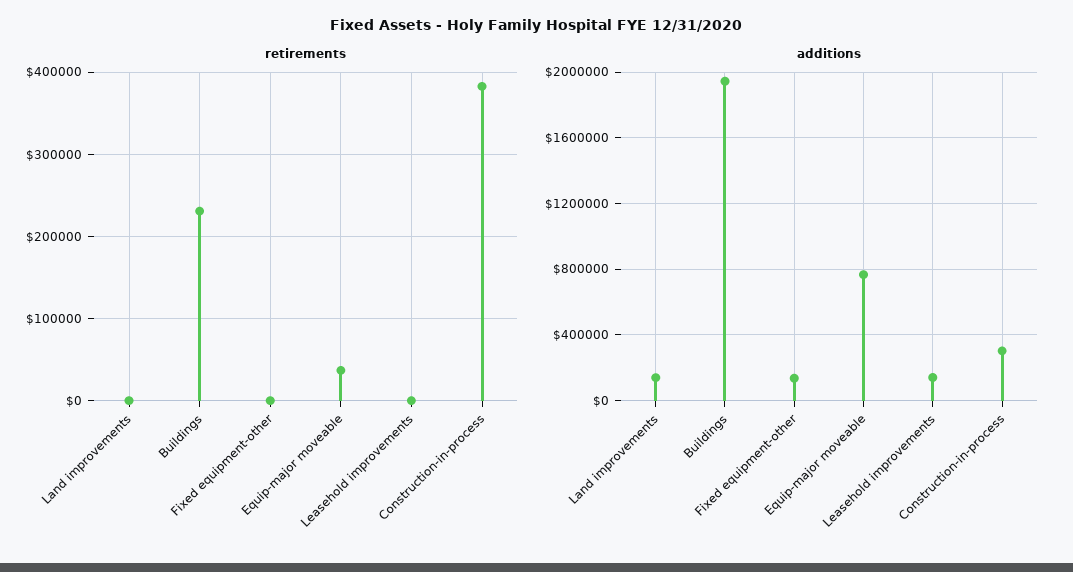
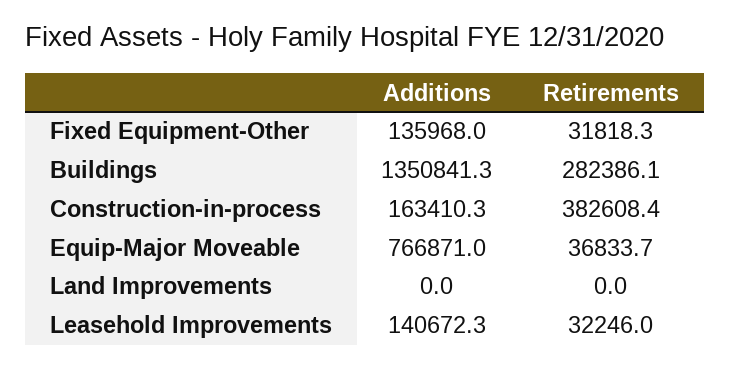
  {
    "retirements": {
      "Land improvements": 0,
-     "Buildings": 230000,
+     "Buildings": 282386.1,
-     "Fixed equipment-other": 0,
+     "Fixed equipment-other": 31818.3,
      "Equip-major moveable": 36833.7,
-     "Leasehold improvements": 0,
+     "Leasehold improvements": 32246,
      "Construction-in-process": 382608.4
    },
    "additions": {
-     "Land improvements": 150000,
+     "Land improvements": 0,
-     "Buildings": 1950000,
+     "Buildings": 1350841.3,
      "Fixed equipment-other": 135968,
      "Equip-major moveable": 766871,
      "Leasehold improvements": 140672.3,
-     "Construction-in-process": 300000
+     "Construction-in-process": 163410.3
    }
  }

